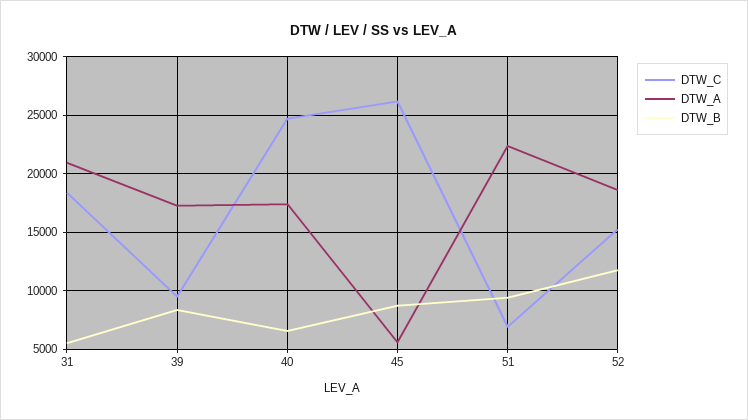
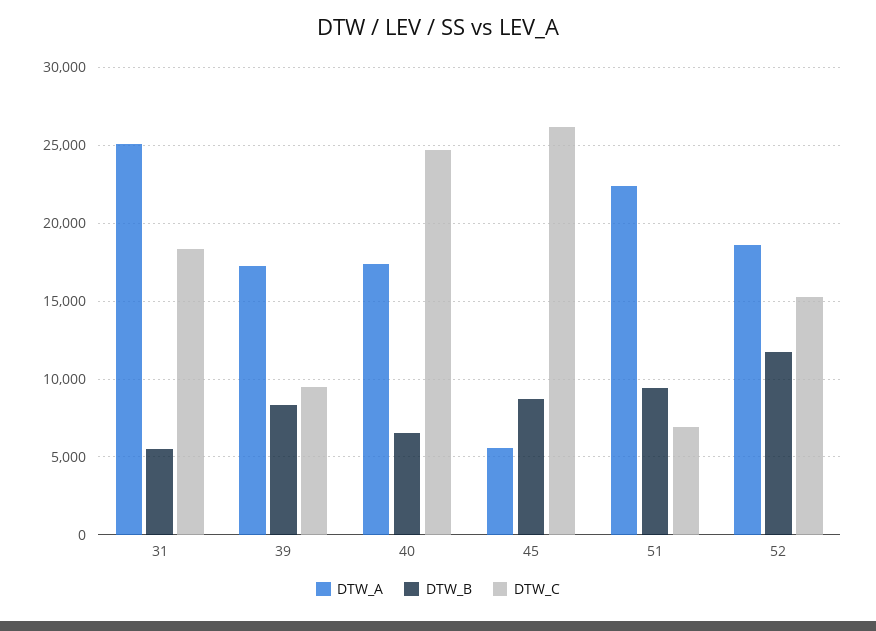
  {
    "DTW_C": {
      "31": 18500,
      "39": 9500,
      "40": 24500,
      "45": 26000,
      "51": 7000,
      "52": 15000
    },
    "DTW_A": {
-     "31": 21000,
+     "31": 25000,
      "39": 17500,
      "40": 17500,
      "45": 5500,
      "51": 22500,
      "52": 18500
    },
    "DTW_B": {
      "31": 5500,
      "39": 8500,
      "40": 6500,
      "45": 8500,
      "51": 9500,
      "52": 12000
    }
  }

